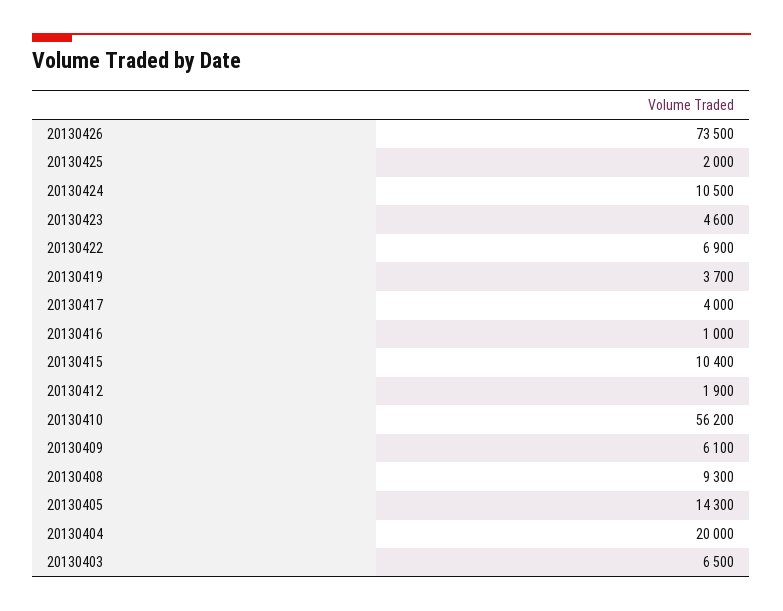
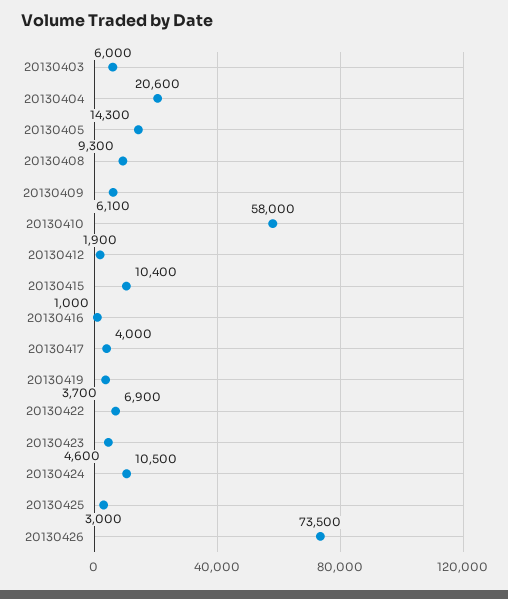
  {
    "20130426": 73500,
-   "20130425": 2000,
+   "20130425": 3000,
    "20130424": 10500,
    "20130423": 4600,
    "20130422": 6900,
    "20130419": 3700,
    "20130417": 4000,
    "20130416": 1000,
    "20130415": 10400,
    "20130412": 1900,
-   "20130410": 56200,
+   "20130410": 58000,
    "20130409": 6100,
    "20130408": 9300,
    "20130405": 14300,
-   "20130404": 20000,
+   "20130404": 20600,
-   "20130403": 6500
+   "20130403": 6000
  }

